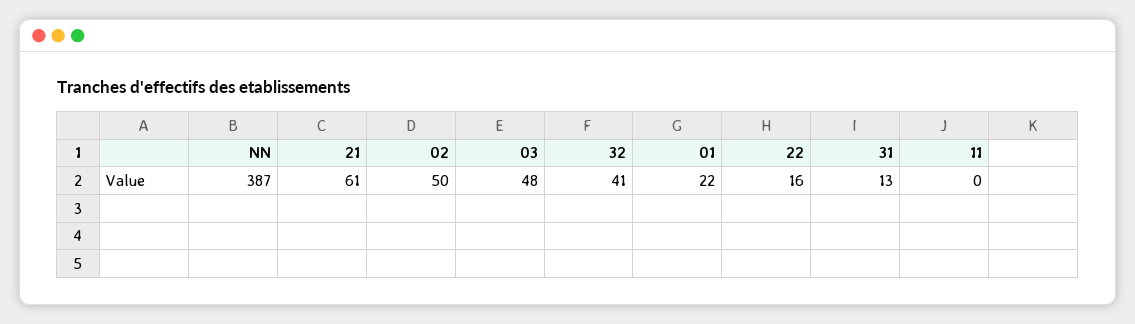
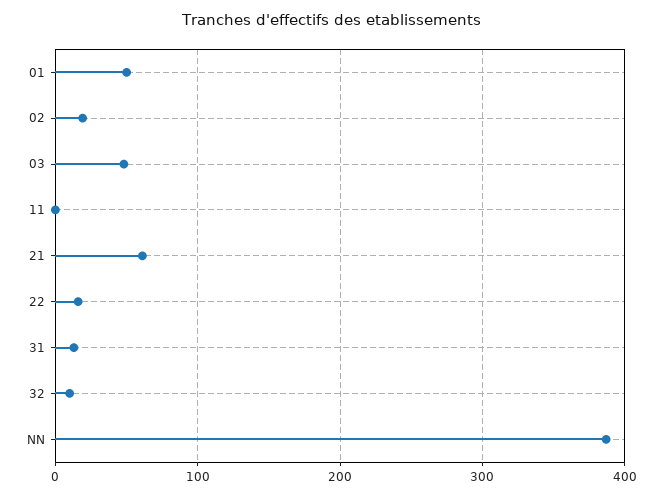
  {
    "NN": 387,
    "21": 61,
-   "02": 50,
+   "02": 20,
    "03": 48,
-   "32": 41,
+   "32": 10,
-   "01": 22,
+   "01": 50,
    "22": 16,
    "31": 13,
    "11": 0
  }

